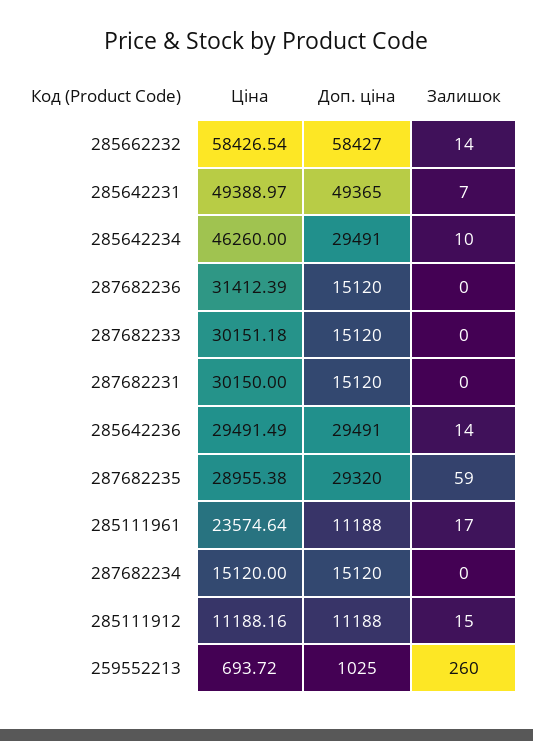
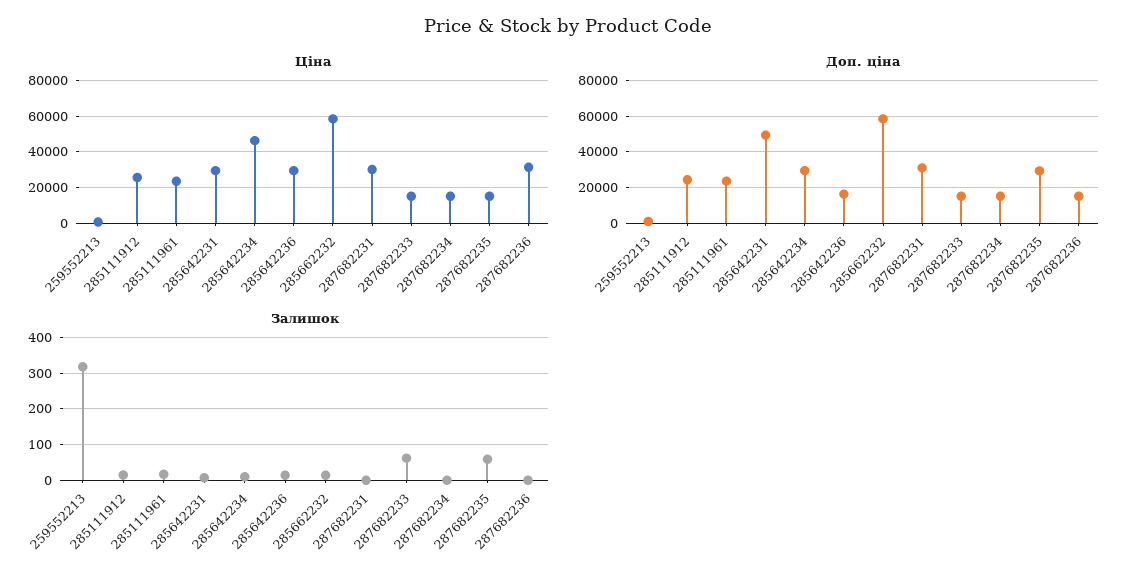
  {
    "Ціна": {
      "285662232": 58426.54,
-     "285642231": 49388.97,
+     "285642231": 30000,
      "285642234": 46260,
      "287682236": 31412.39,
-     "287682233": 30151.18,
+     "287682233": 15000,
      "287682231": 30150,
      "285642236": 29491.49,
-     "287682235": 28955.38,
+     "287682235": 15000,
      "285111961": 23574.64,
      "287682234": 15120,
-     "285111912": 11188.16,
+     "285111912": 25000,
      "259552213": 693.72
    },
    "Доп. ціна": {
      "285662232": 58427,
      "285642231": 49365,
      "285642234": 29491,
      "287682236": 15120,
      "287682233": 15120,
-     "287682231": 15120,
+     "287682231": 30000,
-     "285642236": 29491,
+     "285642236": 15000,
      "287682235": 29320,
-     "285111961": 11188,
+     "285111961": 25000,
      "287682234": 15120,
-     "285111912": 11188,
+     "285111912": 25000,
      "259552213": 1025
    },
    "Залишок": {
      "285662232": 14,
      "285642231": 7,
      "285642234": 10,
      "287682236": 0,
-     "287682233": 0,
+     "287682233": 60,
      "287682231": 0,
      "285642236": 14,
      "287682235": 59,
      "285111961": 17,
      "287682234": 0,
      "285111912": 15,
-     "259552213": 260
+     "259552213": 320
    }
  }

